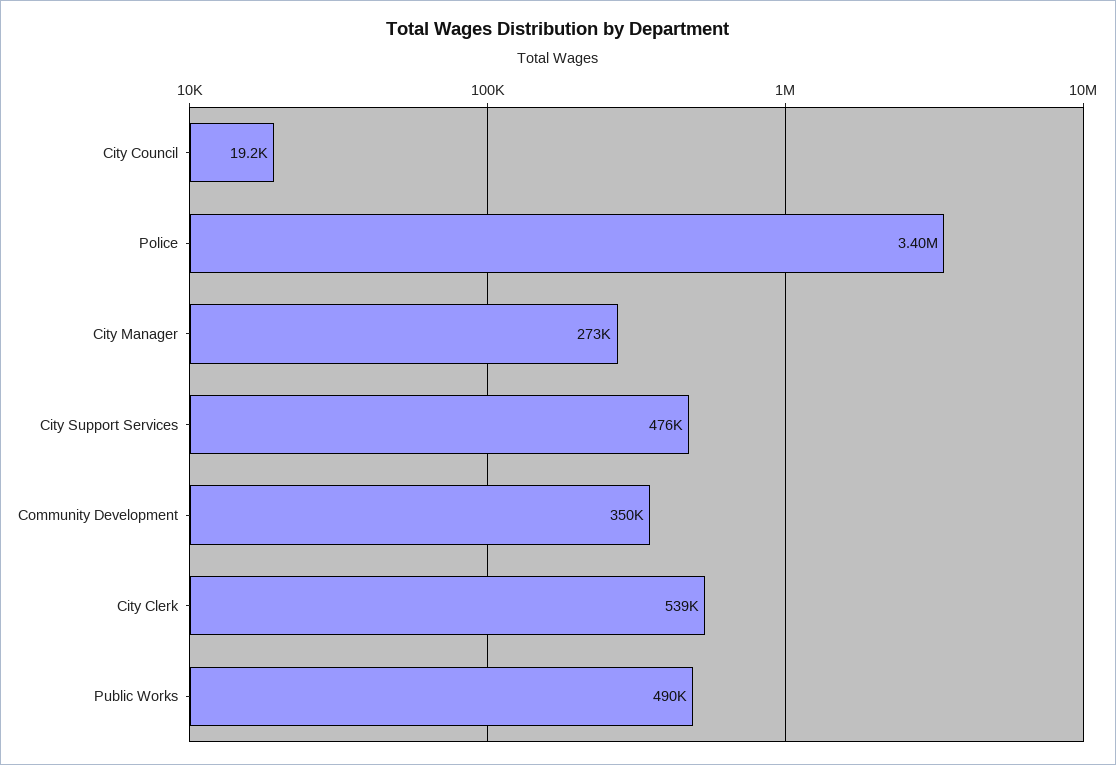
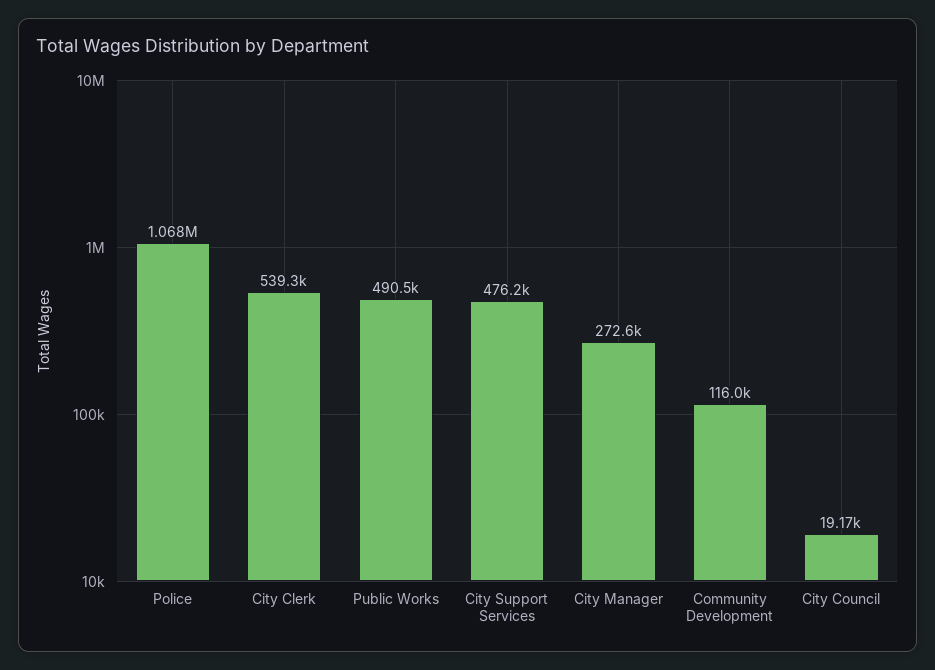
  {
    "City Council": 19170,
-   "Police": 3400000,
+   "Police": 1068000,
    "City Manager": 272600,
    "City Support Services": 476200,
-   "Community Development": 350000,
+   "Community Development": 116000,
    "City Clerk": 539300,
    "Public Works": 490500
  }

